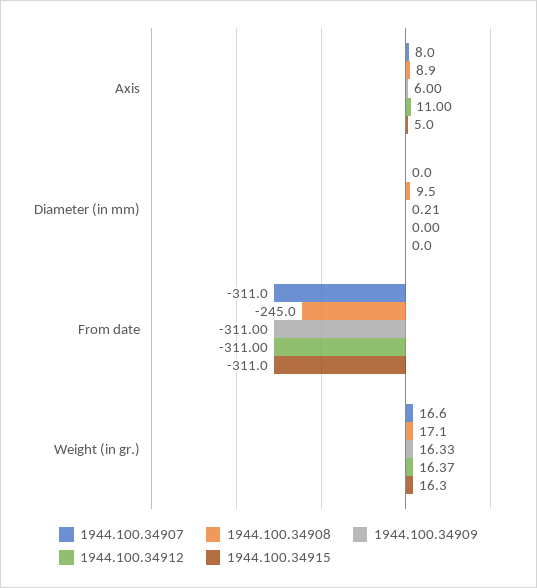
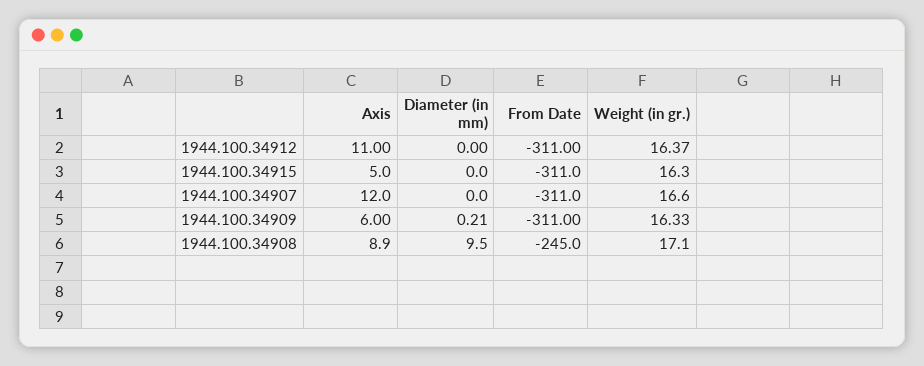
  {
    "1944.100.34907": {
-     "Axis": 8,
+     "Axis": 12,
      "Diameter (in mm)": 0,
      "From date": -311,
      "Weight (in gr.)": 16.6
    },
    "1944.100.34908": {
      "Axis": 8.9,
      "Diameter (in mm)": 9.5,
      "From date": -245,
      "Weight (in gr.)": 17.1
    },
    "1944.100.34909": {
      "Axis": 6,
      "Diameter (in mm)": 0.21,
      "From date": -311,
      "Weight (in gr.)": 16.33
    },
    "1944.100.34912": {
      "Axis": 11,
      "Diameter (in mm)": 0,
      "From date": -311,
      "Weight (in gr.)": 16.37
    },
    "1944.100.34915": {
      "Axis": 5,
      "Diameter (in mm)": 0,
      "From date": -311,
      "Weight (in gr.)": 16.3
    }
  }

